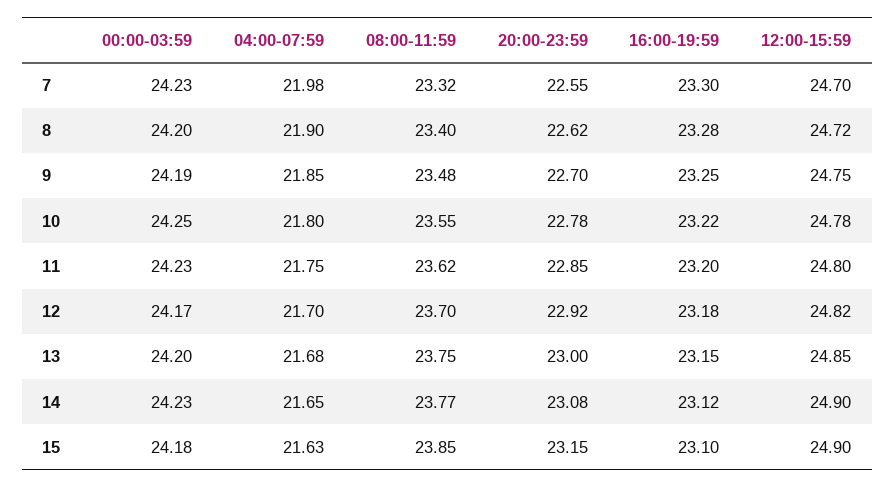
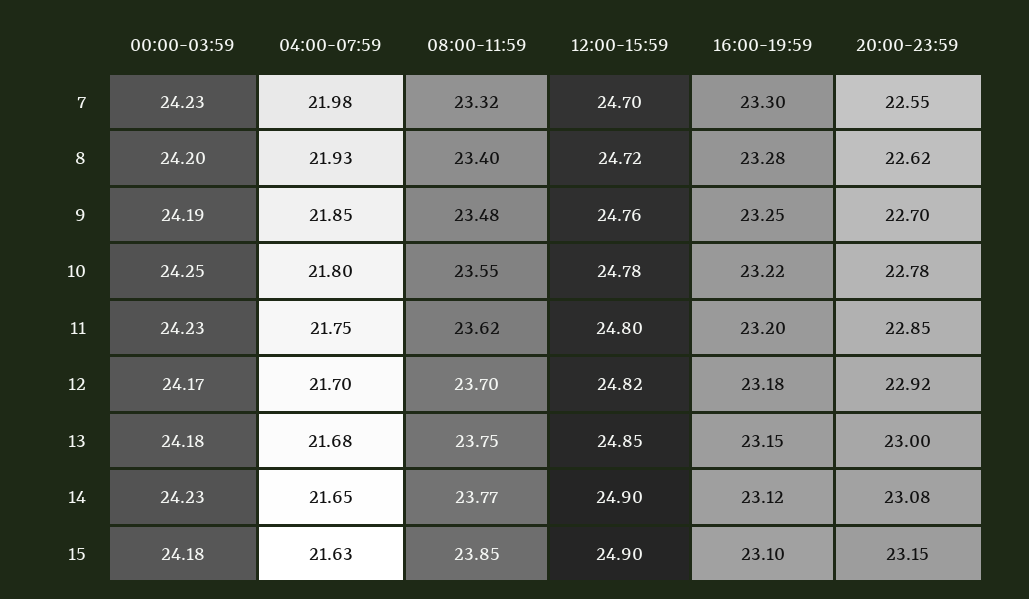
  {
    "00:00-03:59": {
      "7": 24.23,
      "8": 24.2,
      "9": 24.19,
      "10": 24.25,
      "11": 24.23,
      "12": 24.17,
-     "13": 24.2,
+     "13": 24.18,
      "14": 24.23,
      "15": 24.18
    },
    "04:00-07:59": {
      "7": 21.98,
-     "8": 21.9,
+     "8": 21.93,
      "9": 21.85,
      "10": 21.8,
      "11": 21.75,
      "12": 21.7,
      "13": 21.68,
      "14": 21.65,
      "15": 21.63
    },
    "08:00-11:59": {
      "7": 23.32,
      "8": 23.4,
      "9": 23.48,
      "10": 23.55,
      "11": 23.62,
      "12": 23.7,
      "13": 23.75,
      "14": 23.77,
      "15": 23.85
    },
    "20:00-23:59": {
      "7": 22.55,
      "8": 22.62,
      "9": 22.7,
      "10": 22.78,
      "11": 22.85,
      "12": 22.92,
      "13": 23,
      "14": 23.08,
      "15": 23.15
    },
    "16:00-19:59": {
      "7": 23.3,
      "8": 23.28,
      "9": 23.25,
      "10": 23.22,
      "11": 23.2,
      "12": 23.18,
      "13": 23.15,
      "14": 23.12,
      "15": 23.1
    },
    "12:00-15:59": {
      "7": 24.7,
      "8": 24.72,
-     "9": 24.75,
+     "9": 24.76,
      "10": 24.78,
      "11": 24.8,
      "12": 24.82,
      "13": 24.85,
      "14": 24.9,
      "15": 24.9
    }
  }

